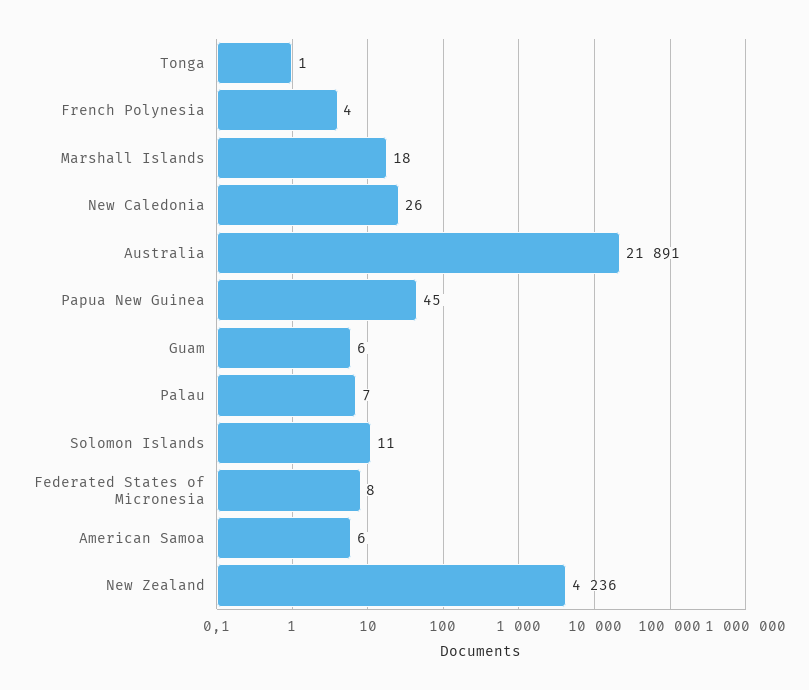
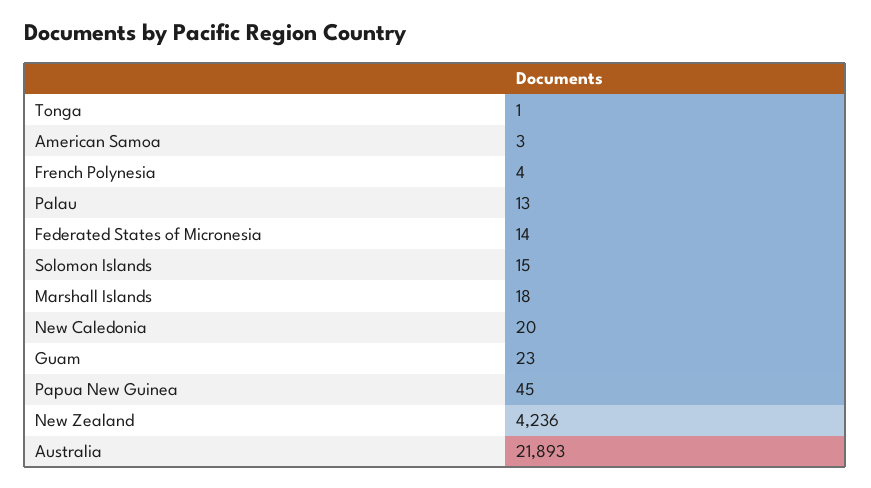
  {
    "Tonga": 1,
    "French Polynesia": 4,
    "Marshall Islands": 18,
-   "New Caledonia": 26,
+   "New Caledonia": 20,
-   "Australia": 21891,
+   "Australia": 21893,
    "Papua New Guinea": 45,
-   "Guam": 6,
+   "Guam": 23,
-   "Palau": 7,
+   "Palau": 13,
-   "Solomon Islands": 11,
+   "Solomon Islands": 15,
-   "Federated States of Micronesia": 8,
+   "Federated States of Micronesia": 14,
-   "American Samoa": 6,
+   "American Samoa": 3,
    "New Zealand": 4236
  }

